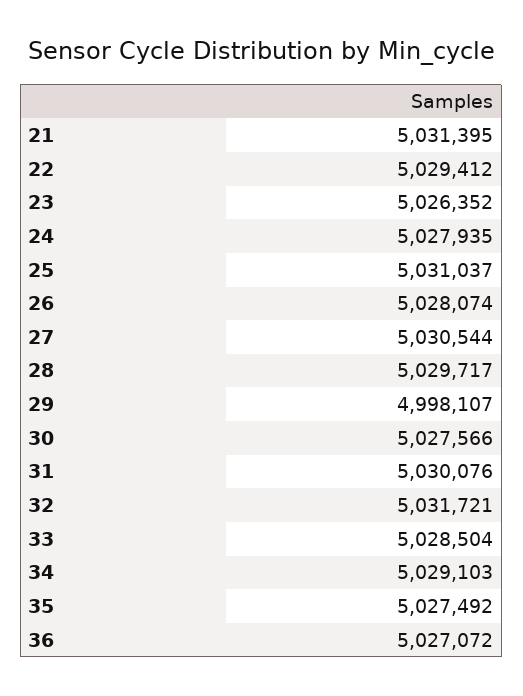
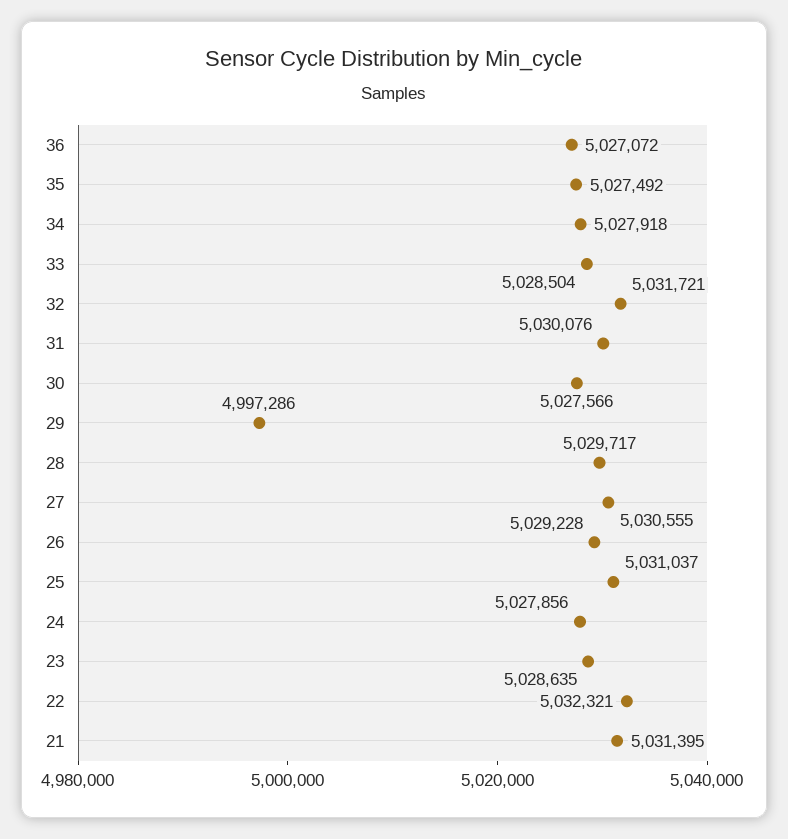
  {
    "21": 5031395,
-   "22": 5029412,
+   "22": 5032321,
-   "23": 5026352,
+   "23": 5028635,
-   "24": 5027935,
+   "24": 5027856,
    "25": 5031037,
-   "26": 5028074,
+   "26": 5029228,
-   "27": 5030544,
+   "27": 5030555,
    "28": 5029717,
-   "29": 4998107,
+   "29": 4997286,
    "30": 5027566,
    "31": 5030076,
    "32": 5031721,
    "33": 5028504,
-   "34": 5029103,
+   "34": 5027918,
    "35": 5027492,
    "36": 5027072
  }

